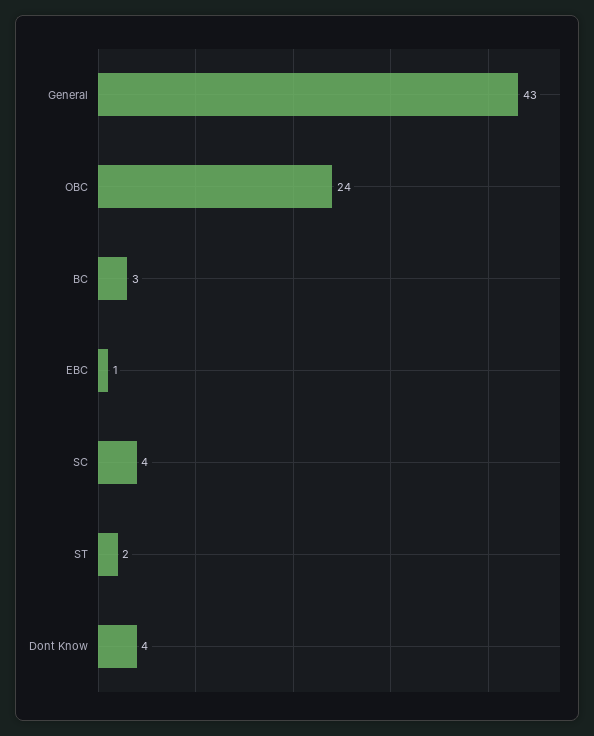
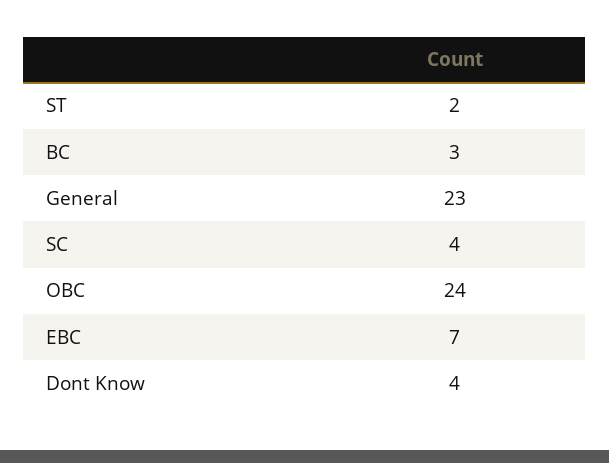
  {
-   "General": 43,
+   "General": 23,
    "OBC": 24,
    "BC": 3,
-   "EBC": 1,
+   "EBC": 7,
    "SC": 4,
    "ST": 2,
    "Dont Know": 4
  }

